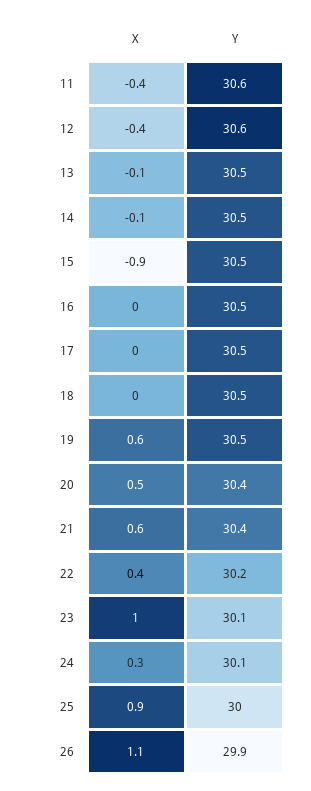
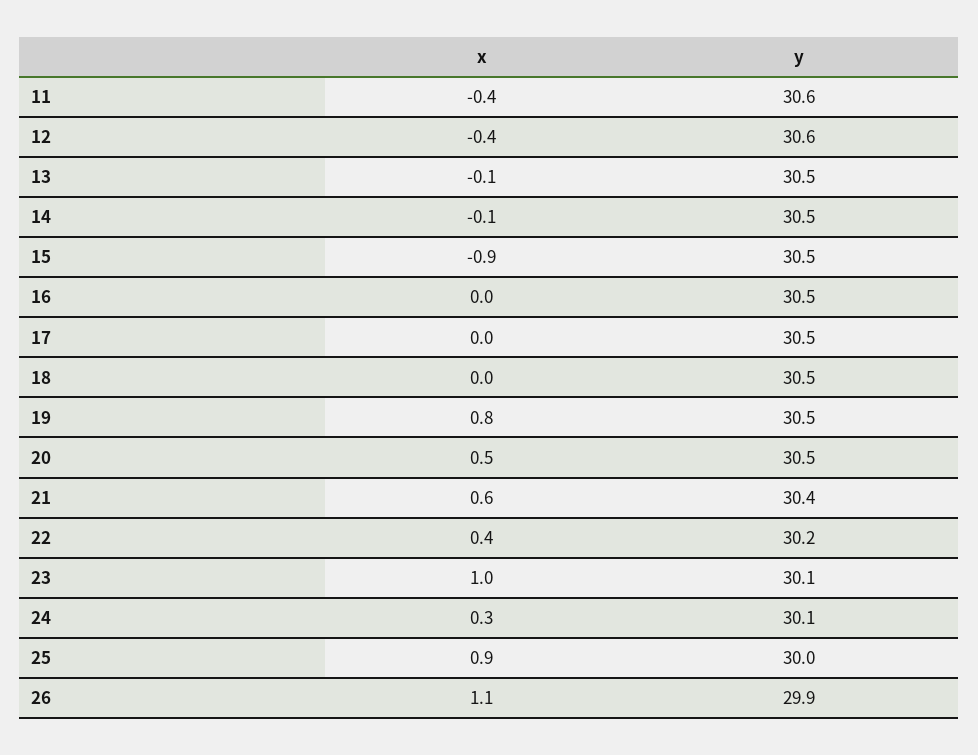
  {
    "X": {
      "11": -0.4,
      "12": -0.4,
      "13": -0.1,
      "14": -0.1,
      "15": -0.9,
      "16": 0,
      "17": 0,
      "18": 0,
-     "19": 0.6,
+     "19": 0.8,
      "20": 0.5,
      "21": 0.6,
      "22": 0.4,
      "23": 1,
      "24": 0.3,
      "25": 0.9,
      "26": 1.1
    },
    "Y": {
      "11": 30.6,
      "12": 30.6,
      "13": 30.5,
      "14": 30.5,
      "15": 30.5,
      "16": 30.5,
      "17": 30.5,
      "18": 30.5,
      "19": 30.5,
-     "20": 30.4,
+     "20": 30.5,
      "21": 30.4,
      "22": 30.2,
      "23": 30.1,
      "24": 30.1,
      "25": 30,
      "26": 29.9
    }
  }

